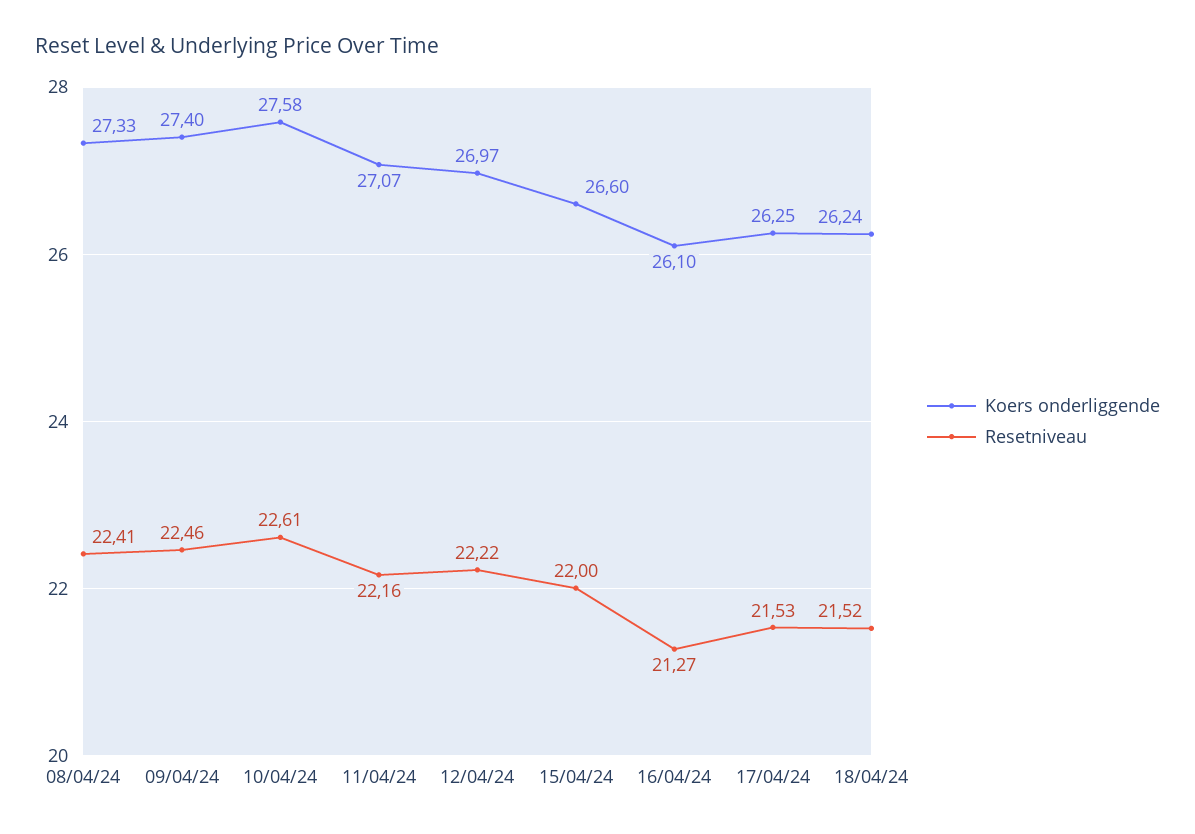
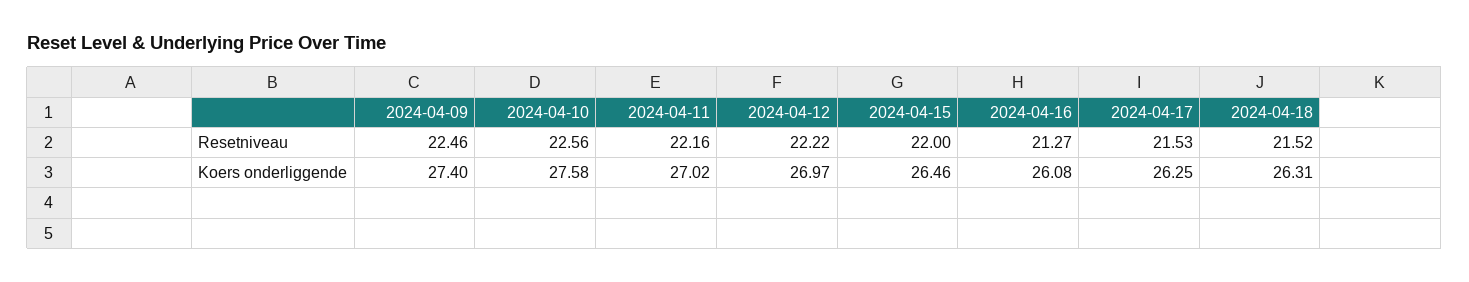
  {
    "Koers onderliggende": {
-     "08/04/24": 27.33,
      "09/04/24": 27.4,
      "10/04/24": 27.58,
-     "11/04/24": 27.07,
+     "11/04/24": 27.02,
      "12/04/24": 26.97,
-     "15/04/24": 26.6,
+     "15/04/24": 26.46,
-     "16/04/24": 26.1,
+     "16/04/24": 26.08,
      "17/04/24": 26.25,
-     "18/04/24": 26.24
+     "18/04/24": 26.31
    },
    "Resetniveau": {
-     "08/04/24": 22.41,
      "09/04/24": 22.46,
-     "10/04/24": 22.61,
+     "10/04/24": 22.56,
      "11/04/24": 22.16,
      "12/04/24": 22.22,
      "15/04/24": 22,
      "16/04/24": 21.27,
      "17/04/24": 21.53,
      "18/04/24": 21.52
    }
  }

